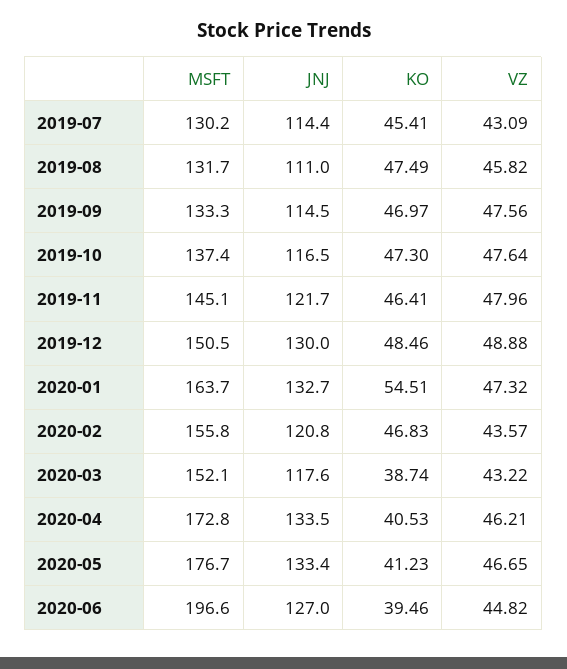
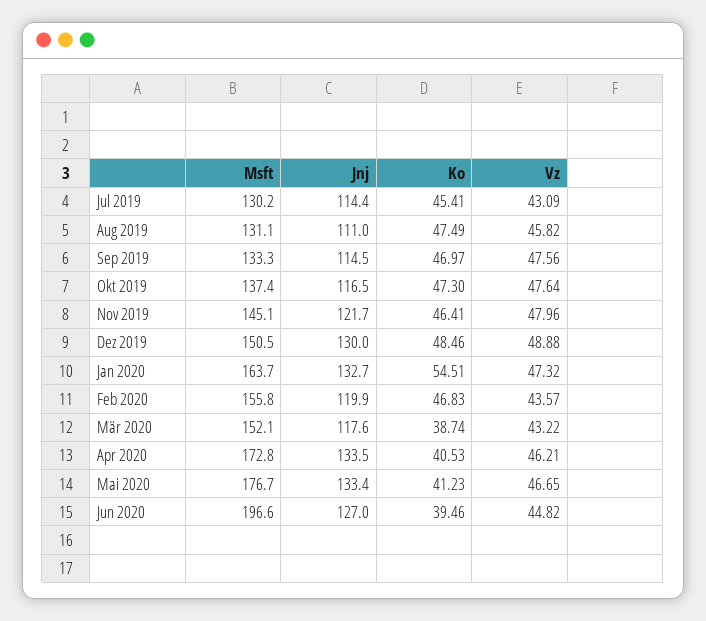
  {
    "MSFT": {
      "2019-07": 130.2,
-     "2019-08": 131.7,
+     "2019-08": 131.1,
      "2019-09": 133.3,
      "2019-10": 137.4,
      "2019-11": 145.1,
      "2019-12": 150.5,
      "2020-01": 163.7,
      "2020-02": 155.8,
      "2020-03": 152.1,
      "2020-04": 172.8,
      "2020-05": 176.7,
      "2020-06": 196.6
    },
    "JNJ": {
      "2019-07": 114.4,
      "2019-08": 111,
      "2019-09": 114.5,
      "2019-10": 116.5,
      "2019-11": 121.7,
      "2019-12": 130,
      "2020-01": 132.7,
-     "2020-02": 120.8,
+     "2020-02": 119.9,
      "2020-03": 117.6,
      "2020-04": 133.5,
      "2020-05": 133.4,
      "2020-06": 127
    },
    "KO": {
      "2019-07": 45.41,
      "2019-08": 47.49,
      "2019-09": 46.97,
      "2019-10": 47.3,
      "2019-11": 46.41,
      "2019-12": 48.46,
      "2020-01": 54.51,
      "2020-02": 46.83,
      "2020-03": 38.74,
      "2020-04": 40.53,
      "2020-05": 41.23,
      "2020-06": 39.46
    },
    "VZ": {
      "2019-07": 43.09,
      "2019-08": 45.82,
      "2019-09": 47.56,
      "2019-10": 47.64,
      "2019-11": 47.96,
      "2019-12": 48.88,
      "2020-01": 47.32,
      "2020-02": 43.57,
      "2020-03": 43.22,
      "2020-04": 46.21,
      "2020-05": 46.65,
      "2020-06": 44.82
    }
  }

